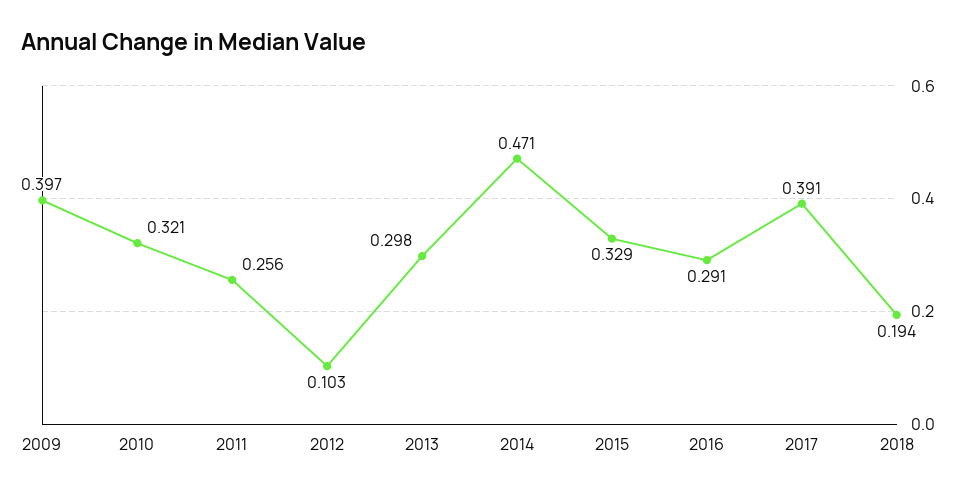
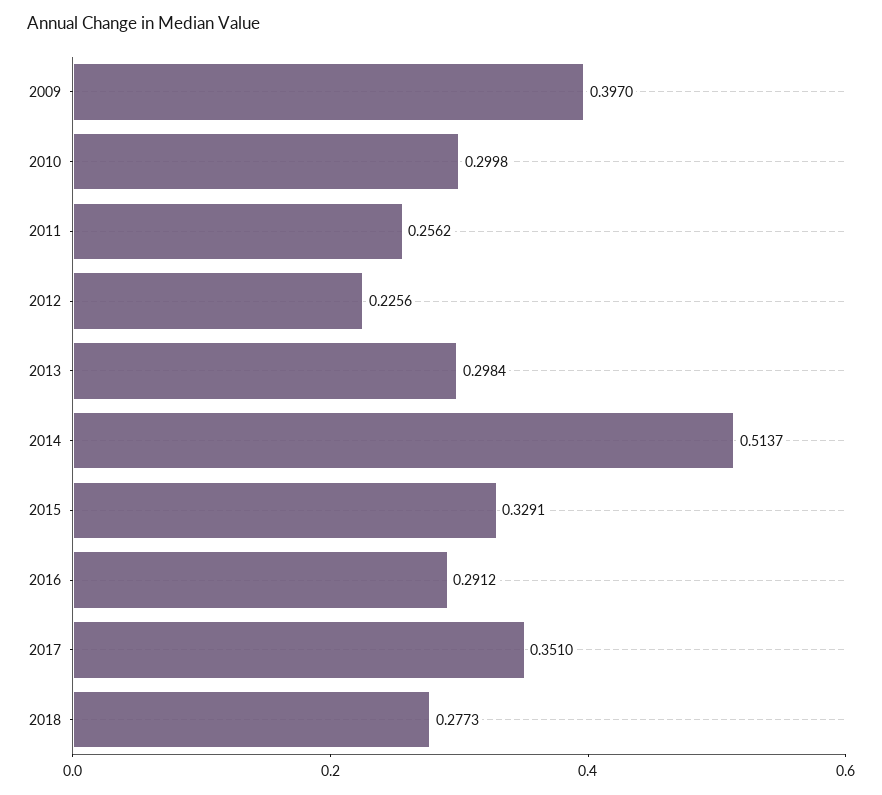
  {
    "2009": 0.397,
-   "2010": 0.321,
+   "2010": 0.2998,
    "2011": 0.2562,
-   "2012": 0.103,
+   "2012": 0.2256,
    "2013": 0.2984,
-   "2014": 0.471,
+   "2014": 0.5137,
    "2015": 0.3291,
    "2016": 0.2912,
-   "2017": 0.391,
+   "2017": 0.351,
-   "2018": 0.194
+   "2018": 0.2773
  }

